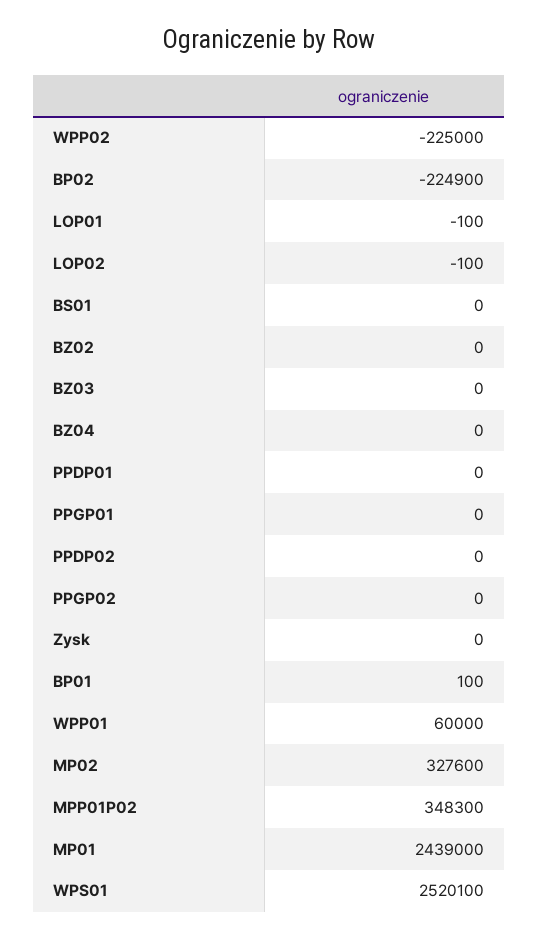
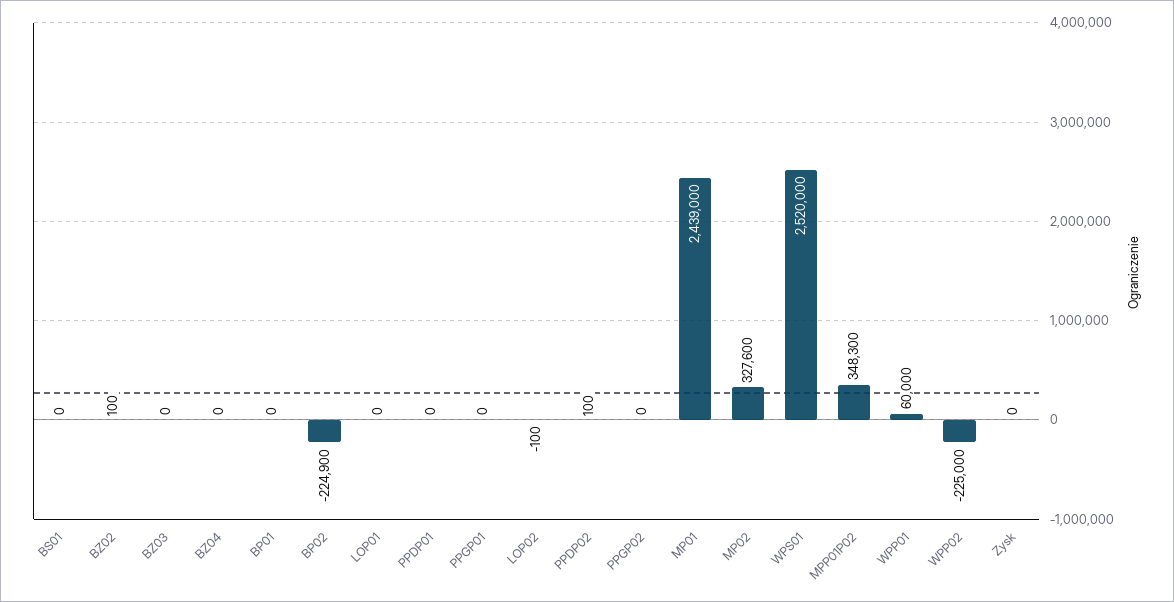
  {
    "WPP02": -225000,
    "BP02": -224900,
-   "LOP01": -100,
+   "LOP01": 0,
    "LOP02": -100,
    "BS01": 0,
-   "BZ02": 0,
+   "BZ02": 100,
    "BZ03": 0,
    "BZ04": 0,
    "PPDP01": 0,
    "PPGP01": 0,
-   "PPDP02": 0,
+   "PPDP02": 100,
    "PPGP02": 0,
    "Zysk": 0,
-   "BP01": 100,
+   "BP01": 0,
    "WPP01": 60000,
    "MP02": 327600,
    "MPP01P02": 348300,
    "MP01": 2439000,
-   "WPS01": 2520100
+   "WPS01": 2520000
  }

